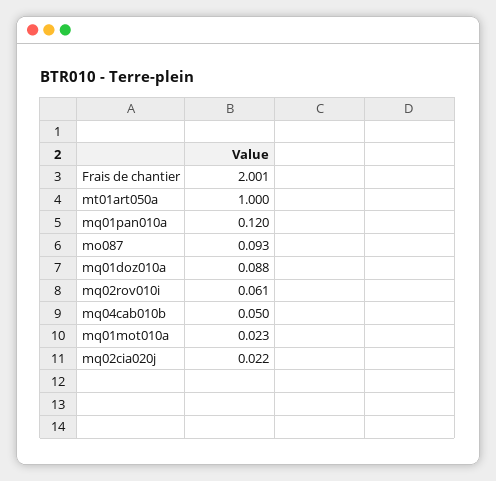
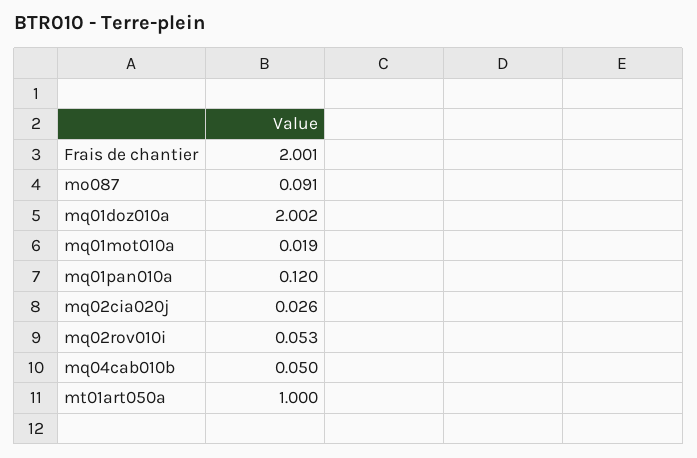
  {
    "Frais de chantier": 2.001,
    "mt01art050a": 1,
    "mq01pan010a": 0.12,
-   "mo087": 0.093,
+   "mo087": 0.091,
-   "mq01doz010a": 0.088,
+   "mq01doz010a": 2.002,
-   "mq02rov010i": 0.061,
+   "mq02rov010i": 0.053,
    "mq04cab010b": 0.05,
-   "mq01mot010a": 0.023,
+   "mq01mot010a": 0.019,
-   "mq02cia020j": 0.022
+   "mq02cia020j": 0.026
  }

